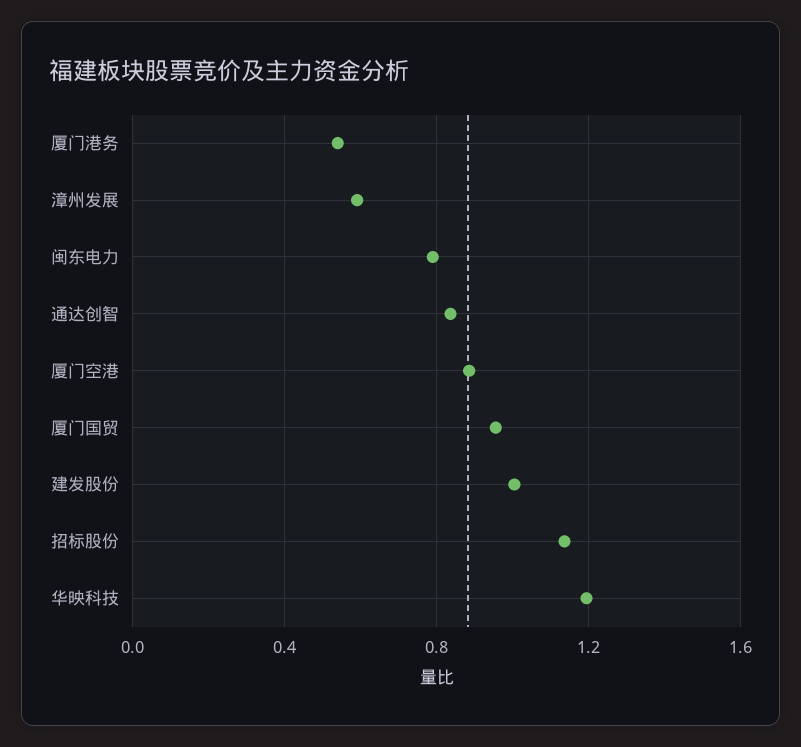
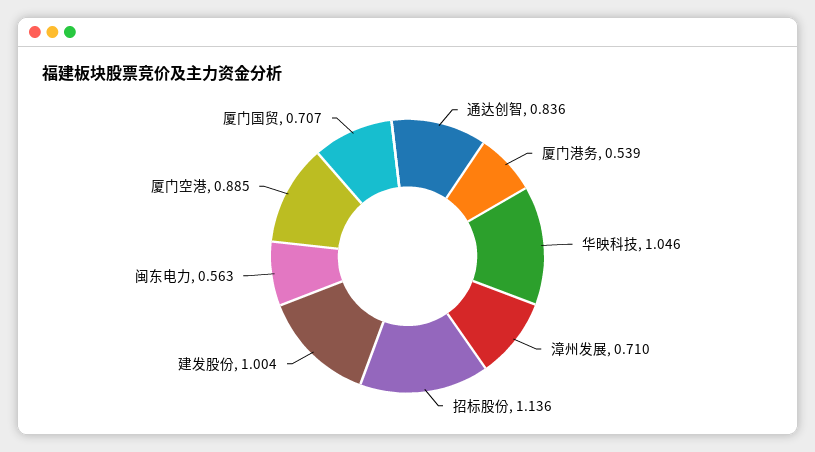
  {
    "厦门港务": 0.539,
-   "漳州发展": 0.6,
+   "漳州发展": 0.71,
-   "闽东电力": 0.8,
+   "闽东电力": 0.563,
    "通达创智": 0.836,
    "厦门空港": 0.885,
-   "厦门国贸": 0.95,
+   "厦门国贸": 0.707,
    "建发股份": 1.004,
    "招标股份": 1.136,
-   "华映科技": 1.2
+   "华映科技": 1.046
  }

